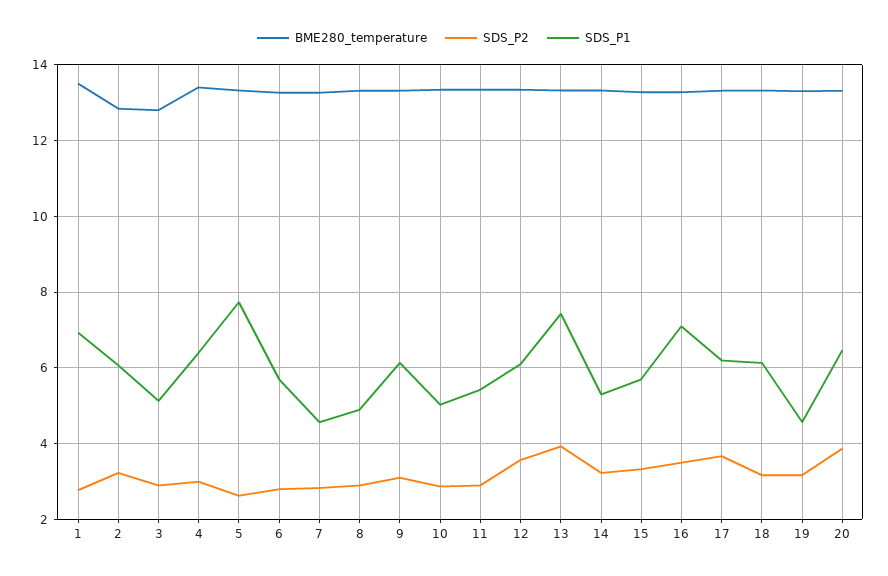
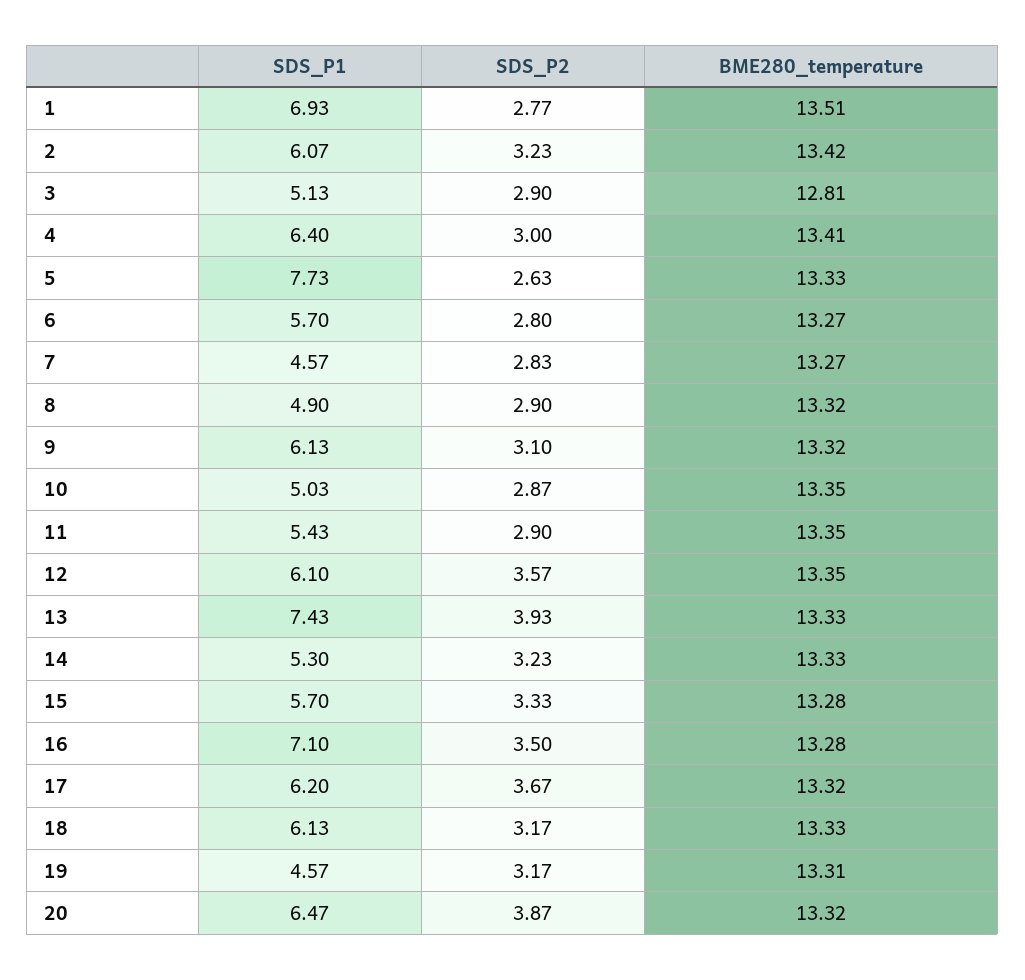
  {
    "BME280_temperature": {
      "1": 13.51,
-     "2": 12.8,
+     "2": 13.42,
      "3": 12.81,
      "4": 13.41,
      "5": 13.33,
      "6": 13.27,
      "7": 13.27,
      "8": 13.32,
      "9": 13.32,
      "10": 13.35,
      "11": 13.35,
      "12": 13.35,
      "13": 13.33,
      "14": 13.33,
      "15": 13.28,
      "16": 13.28,
      "17": 13.32,
      "18": 13.33,
      "19": 13.31,
      "20": 13.32
    },
    "SDS_P2": {
      "1": 2.77,
      "2": 3.23,
      "3": 2.9,
      "4": 3,
      "5": 2.63,
      "6": 2.8,
      "7": 2.83,
      "8": 2.9,
      "9": 3.1,
      "10": 2.87,
      "11": 2.9,
      "12": 3.57,
      "13": 3.93,
      "14": 3.23,
      "15": 3.33,
      "16": 3.5,
      "17": 3.67,
      "18": 3.17,
      "19": 3.17,
      "20": 3.87
    },
    "SDS_P1": {
      "1": 6.93,
      "2": 6.07,
      "3": 5.13,
      "4": 6.4,
      "5": 7.73,
      "6": 5.7,
      "7": 4.57,
      "8": 4.9,
      "9": 6.13,
      "10": 5.03,
      "11": 5.43,
      "12": 6.1,
      "13": 7.43,
      "14": 5.3,
      "15": 5.7,
      "16": 7.1,
      "17": 6.2,
      "18": 6.13,
      "19": 4.57,
      "20": 6.47
    }
  }

